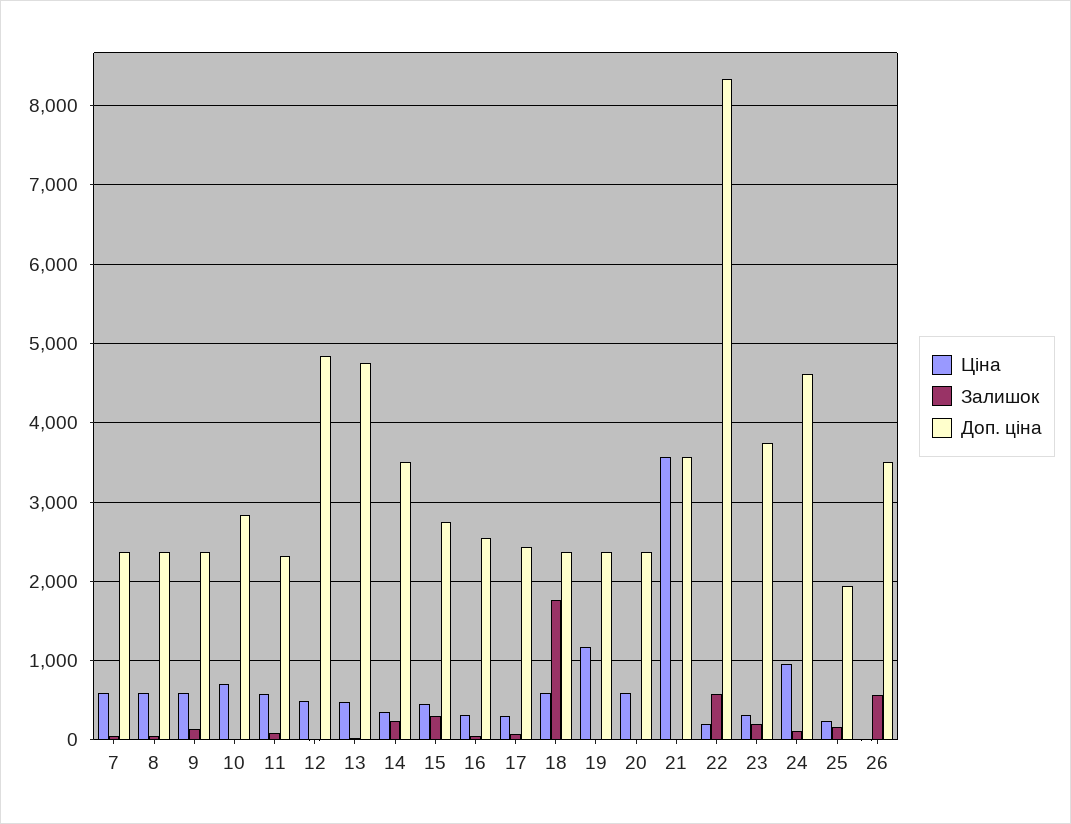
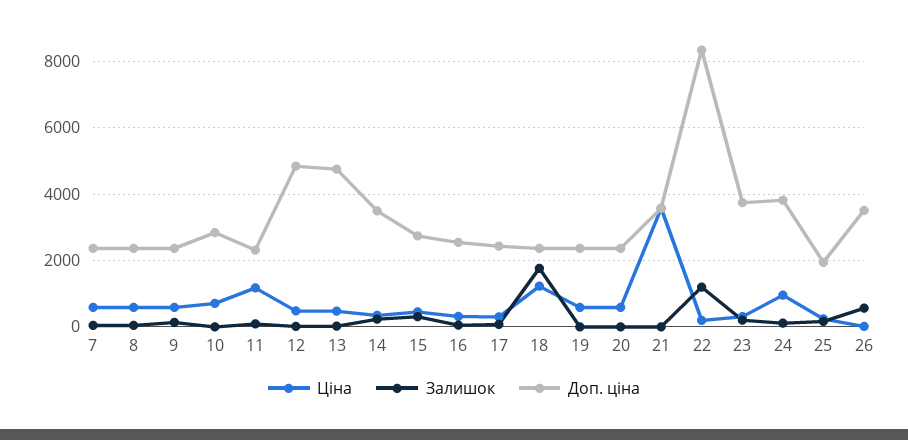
  {
    "Ціна": {
      "7": 600,
      "8": 600,
      "9": 600,
      "10": 700,
-     "11": 600,
+     "11": 1200,
      "12": 500,
      "13": 500,
      "14": 300,
      "15": 500,
      "16": 300,
      "17": 300,
-     "18": 600,
+     "18": 1200,
-     "19": 1200,
+     "19": 600,
      "20": 600,
      "21": 3600,
      "22": 200,
      "23": 300,
      "24": 1000,
      "25": 200,
      "26": 0
    },
    "Залишок": {
      "7": 100,
      "8": 0,
      "9": 100,
      "10": 0,
      "11": 100,
      "12": 0,
      "13": 0,
      "14": 200,
      "15": 300,
      "16": 100,
      "17": 100,
      "18": 1800,
      "19": 0,
      "20": 0,
      "21": 0,
-     "22": 600,
+     "22": 1200,
      "23": 200,
      "24": 100,
      "25": 200,
      "26": 600
    },
    "Доп. ціна": {
      "7": 2400,
      "8": 2400,
      "9": 2400,
      "10": 2800,
      "11": 2300,
      "12": 4800,
      "13": 4800,
      "14": 3500,
      "15": 2700,
      "16": 2500,
      "17": 2400,
      "18": 2400,
      "19": 2400,
      "20": 2400,
      "21": 3600,
      "22": 8300,
      "23": 3700,
-     "24": 4600,
+     "24": 3800,
      "25": 1900,
      "26": 3500
    }
  }

